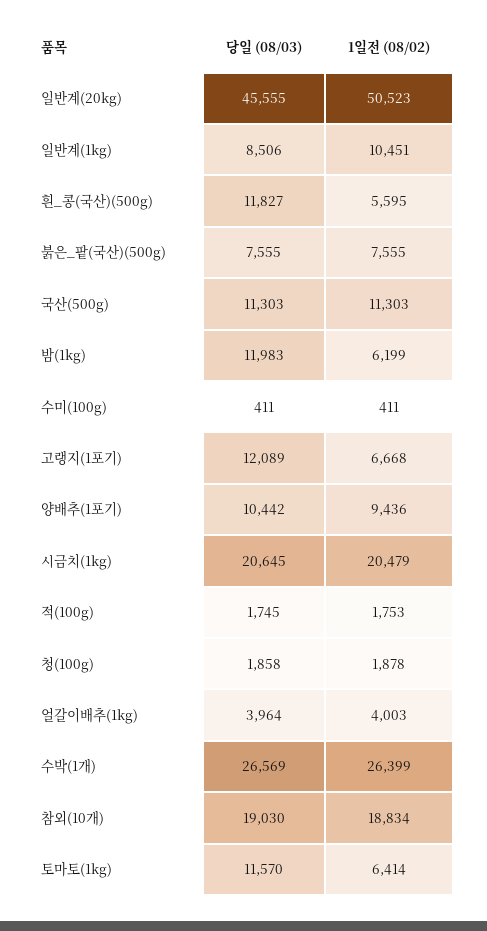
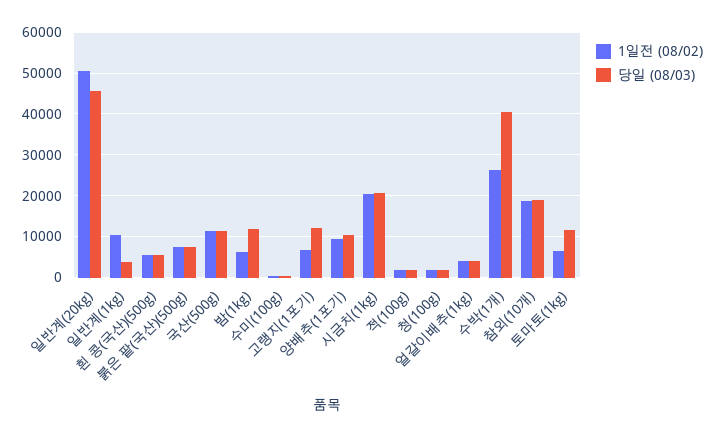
  {
    "당일 (08/03)": {
      "일반계(20kg)": 45555,
-     "일반계(1kg)": 8506,
+     "일반계(1kg)": 4000,
-     "흰_콩(국산)(500g)": 11827,
+     "흰_콩(국산)(500g)": 6000,
      "붉은_팥(국산)(500g)": 7555,
      "국산(500g)": 11303,
      "밤(1kg)": 11983,
      "수미(100g)": 411,
      "고랭지(1포기)": 12089,
      "양배추(1포기)": 10442,
      "시금치(1kg)": 20645,
      "적(100g)": 1745,
      "청(100g)": 1858,
      "얼갈이배추(1kg)": 3964,
-     "수박(1개)": 26569,
+     "수박(1개)": 40000,
      "참외(10개)": 19030,
      "토마토(1kg)": 11570
    },
    "1일전 (08/02)": {
      "일반계(20kg)": 50523,
      "일반계(1kg)": 10451,
      "흰_콩(국산)(500g)": 5595,
      "붉은_팥(국산)(500g)": 7555,
      "국산(500g)": 11303,
      "밤(1kg)": 6199,
      "수미(100g)": 411,
      "고랭지(1포기)": 6668,
      "양배추(1포기)": 9436,
      "시금치(1kg)": 20479,
      "적(100g)": 1753,
      "청(100g)": 1878,
      "얼갈이배추(1kg)": 4003,
      "수박(1개)": 26399,
      "참외(10개)": 18834,
      "토마토(1kg)": 6414
    }
  }

